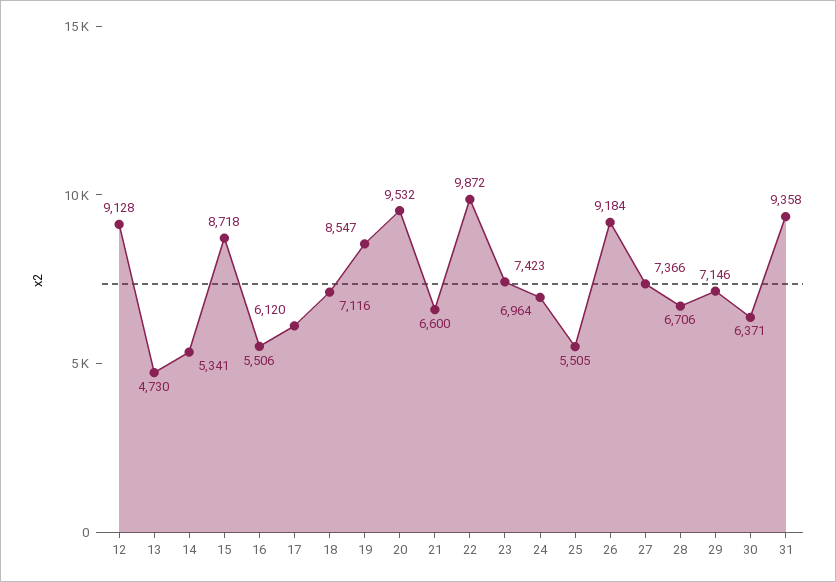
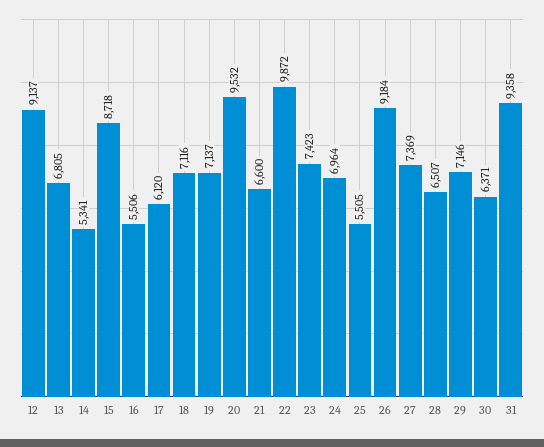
  {
-   "12": 9128,
+   "12": 9137,
-   "13": 4730,
+   "13": 6805,
    "14": 5341,
    "15": 8718,
    "16": 5506,
    "17": 6120,
    "18": 7116,
-   "19": 8547,
+   "19": 7137,
    "20": 9532,
    "21": 6600,
    "22": 9872,
    "23": 7423,
    "24": 6964,
    "25": 5505,
    "26": 9184,
-   "27": 7366,
+   "27": 7369,
-   "28": 6706,
+   "28": 6507,
    "29": 7146,
    "30": 6371,
    "31": 9358
  }

